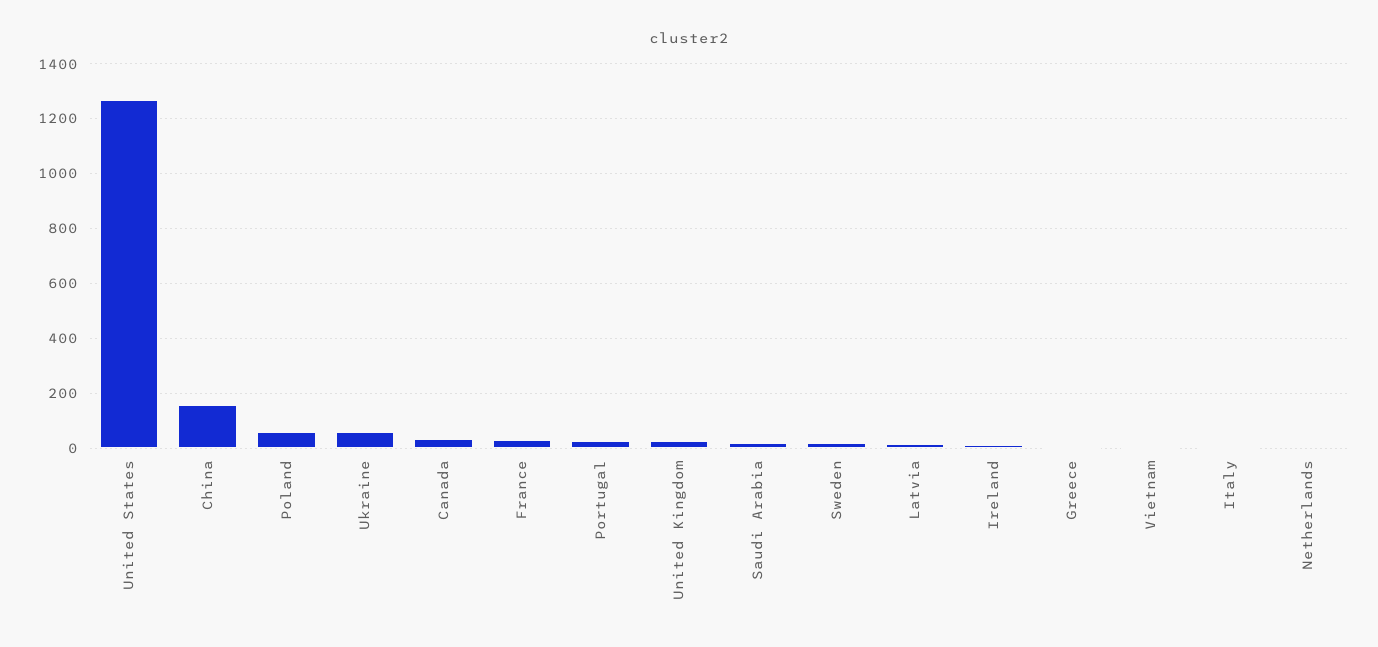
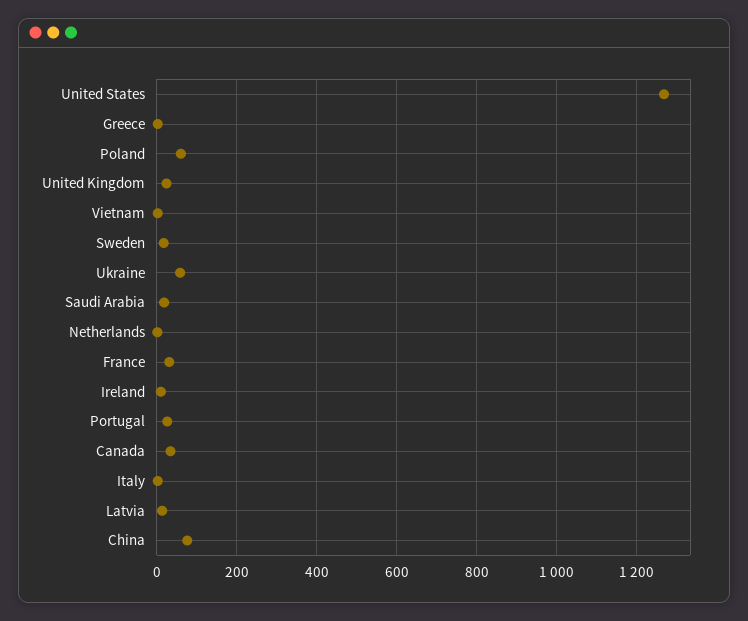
  {
    "United States": 1260,
-   "China": 150,
+   "China": 80,
    "Poland": 60,
    "Ukraine": 60,
    "Canada": 40,
    "France": 40,
    "Portugal": 20,
    "United Kingdom": 20,
    "Saudi Arabia": 20,
    "Sweden": 20,
    "Latvia": 20,
    "Ireland": 20,
    "Greece": 0,
    "Vietnam": 0,
    "Italy": 0,
    "Netherlands": 0
  }

